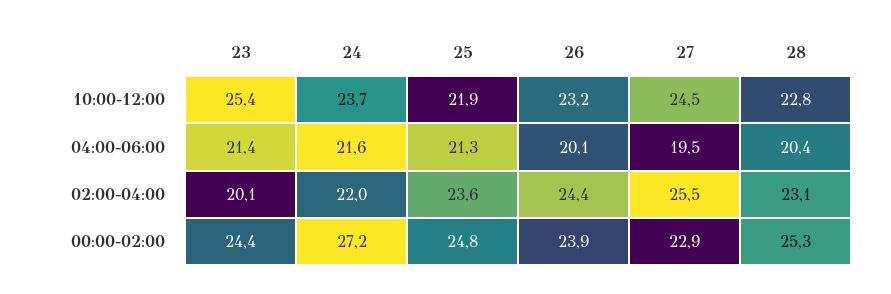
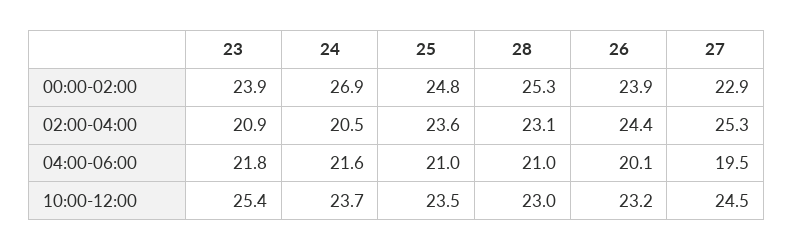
  {
    "23": {
      "10:00-12:00": 25.4,
-     "04:00-06:00": 21.4,
+     "04:00-06:00": 21.8,
-     "02:00-04:00": 20.1,
+     "02:00-04:00": 20.9,
-     "00:00-02:00": 24.4
+     "00:00-02:00": 23.9
    },
    "24": {
      "10:00-12:00": 23.7,
      "04:00-06:00": 21.6,
-     "02:00-04:00": 22,
+     "02:00-04:00": 20.5,
-     "00:00-02:00": 27.2
+     "00:00-02:00": 26.9
    },
    "25": {
-     "10:00-12:00": 21.9,
+     "10:00-12:00": 23.5,
-     "04:00-06:00": 21.3,
+     "04:00-06:00": 21,
      "02:00-04:00": 23.6,
      "00:00-02:00": 24.8
    },
    "26": {
      "10:00-12:00": 23.2,
      "04:00-06:00": 20.1,
      "02:00-04:00": 24.4,
      "00:00-02:00": 23.9
    },
    "27": {
      "10:00-12:00": 24.5,
      "04:00-06:00": 19.5,
-     "02:00-04:00": 25.5,
+     "02:00-04:00": 25.3,
      "00:00-02:00": 22.9
    },
    "28": {
-     "10:00-12:00": 22.8,
+     "10:00-12:00": 23,
-     "04:00-06:00": 20.4,
+     "04:00-06:00": 21,
      "02:00-04:00": 23.1,
      "00:00-02:00": 25.3
    }
  }

